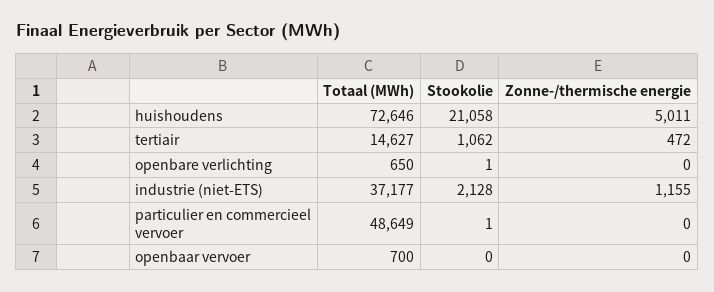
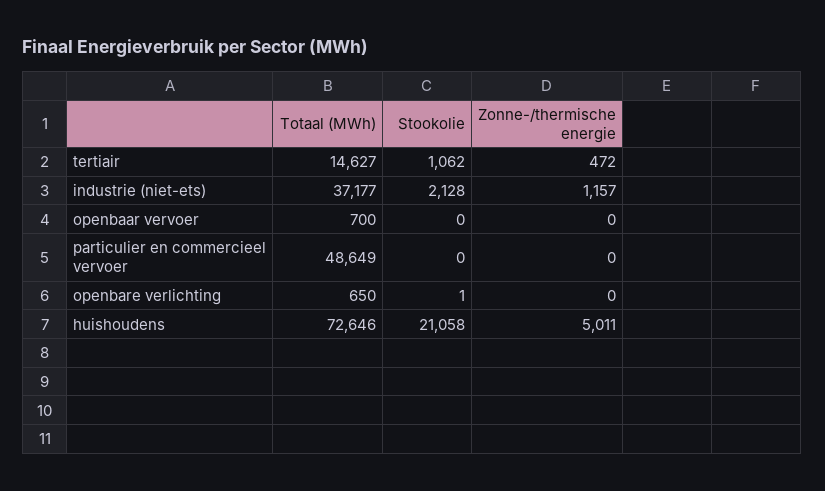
  {
    "Totaal (MWh)": {
      "huishoudens": 72646,
      "tertiair": 14627,
      "openbare verlichting": 650,
      "industrie (niet-ETS)": 37177,
      "particulier en commercieel vervoer": 48649,
      "openbaar vervoer": 700
    },
    "Stookolie": {
      "huishoudens": 21058,
      "tertiair": 1062,
      "openbare verlichting": 1,
      "industrie (niet-ETS)": 2128,
-     "particulier en commercieel vervoer": 1,
+     "particulier en commercieel vervoer": 0,
      "openbaar vervoer": 0
    },
    "Zonne-/thermische energie": {
      "huishoudens": 5011,
      "tertiair": 472,
      "openbare verlichting": 0,
-     "industrie (niet-ETS)": 1155,
+     "industrie (niet-ETS)": 1157,
      "particulier en commercieel vervoer": 0,
      "openbaar vervoer": 0
    }
  }

